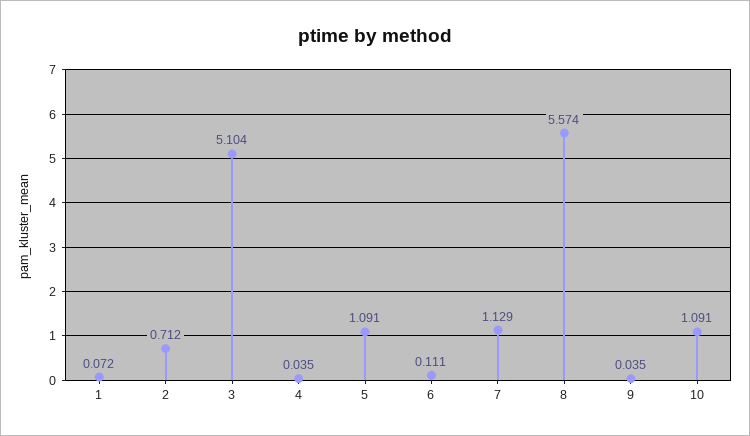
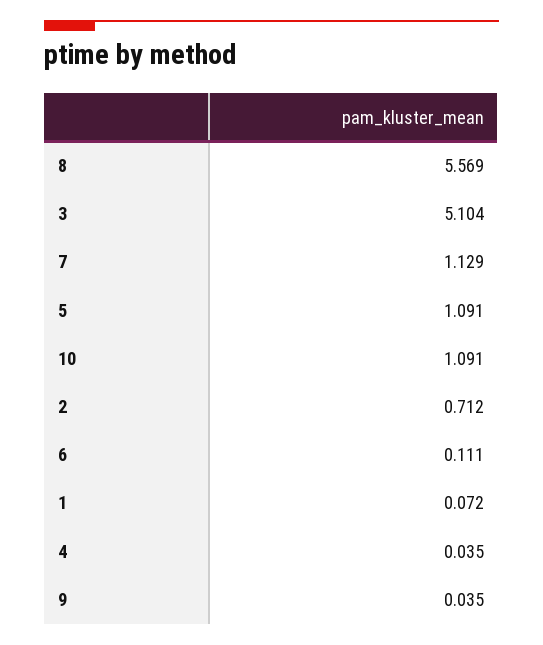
  {
    "1": 0.072,
    "2": 0.712,
    "3": 5.104,
    "4": 0.035,
    "5": 1.091,
    "6": 0.111,
    "7": 1.129,
-   "8": 5.574,
+   "8": 5.569,
    "9": 0.035,
    "10": 1.091
  }

